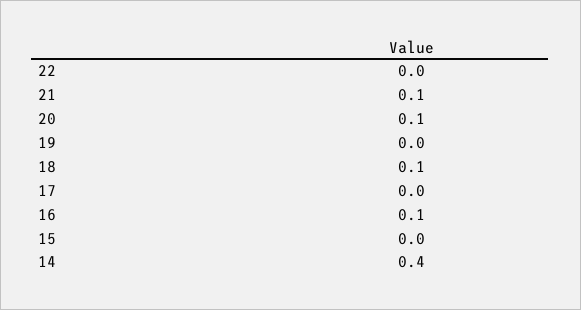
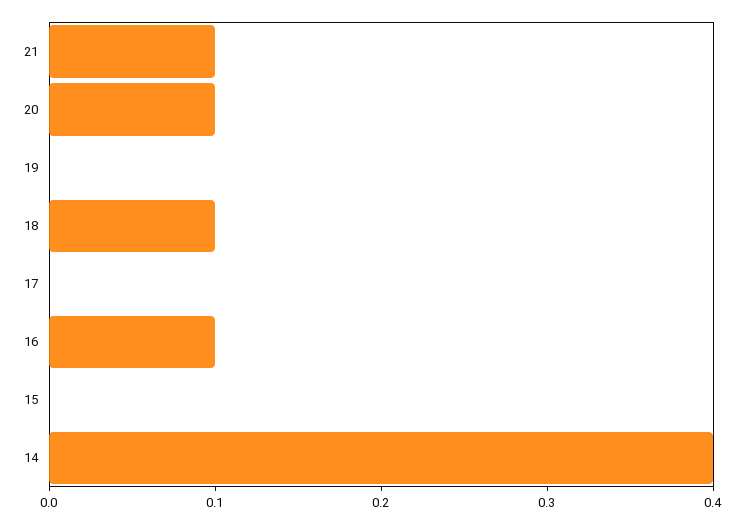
  {
-   "22": 0,
    "21": 0.1,
    "20": 0.1,
    "19": 0,
    "18": 0.1,
    "17": 0,
    "16": 0.1,
    "15": 0,
    "14": 0.4
  }

